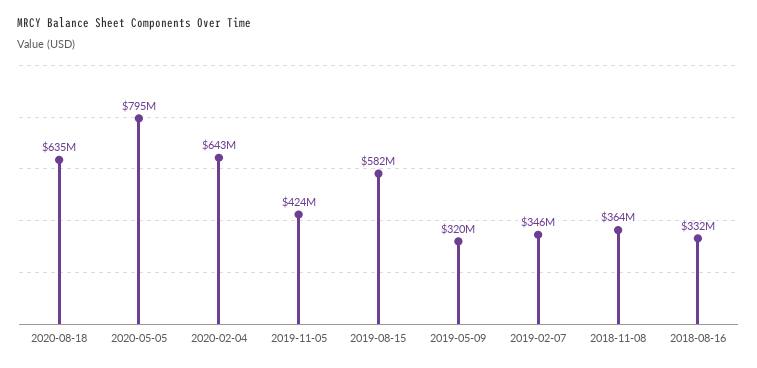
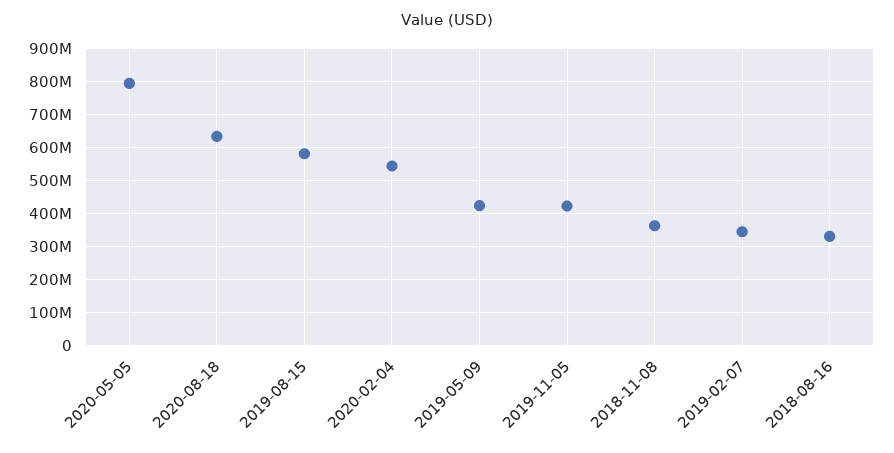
  {
    "2020-08-18": 635000000,
    "2020-05-05": 795000000,
-   "2020-02-04": 643000000,
+   "2020-02-04": 540000000,
    "2019-11-05": 424000000,
    "2019-08-15": 582000000,
-   "2019-05-09": 320000000,
+   "2019-05-09": 420000000,
    "2019-02-07": 346000000,
    "2018-11-08": 364000000,
    "2018-08-16": 332000000
  }

